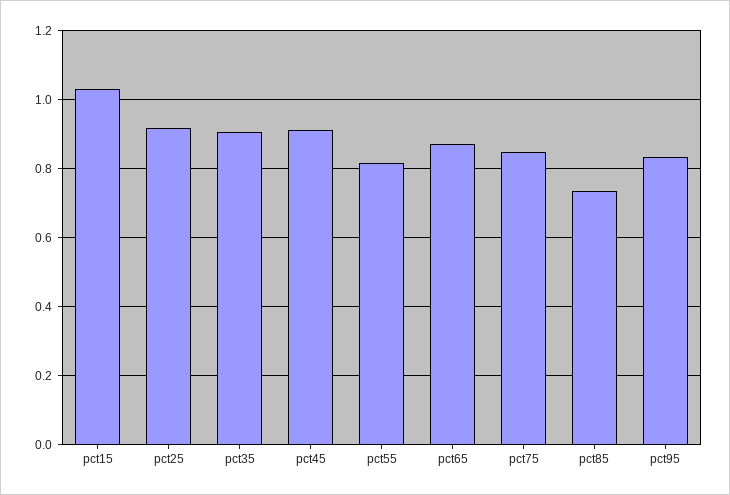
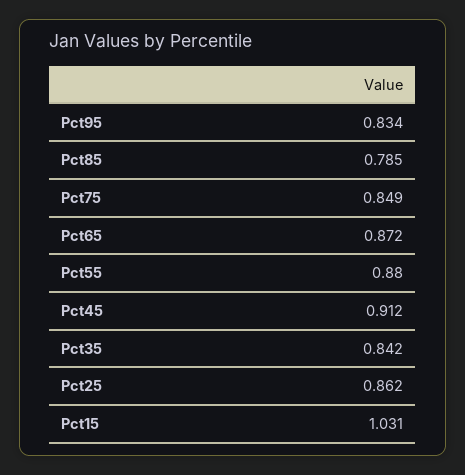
  {
    "pct15": 1.031,
-   "pct25": 0.92,
+   "pct25": 0.862,
-   "pct35": 0.9,
+   "pct35": 0.842,
    "pct45": 0.912,
-   "pct55": 0.82,
+   "pct55": 0.88,
    "pct65": 0.872,
    "pct75": 0.849,
-   "pct85": 0.74,
+   "pct85": 0.785,
    "pct95": 0.834
  }

